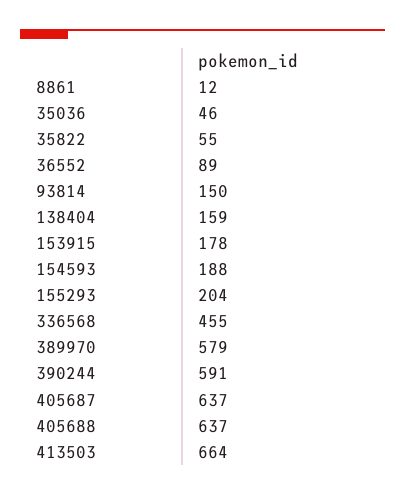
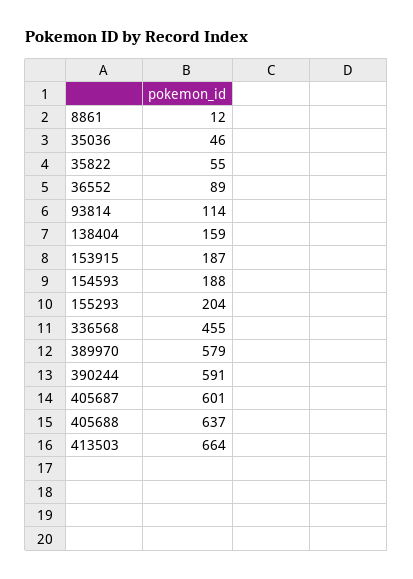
  {
    "8861": 12,
    "35036": 46,
    "35822": 55,
    "36552": 89,
-   "93814": 150,
+   "93814": 114,
    "138404": 159,
-   "153915": 178,
+   "153915": 187,
    "154593": 188,
    "155293": 204,
    "336568": 455,
    "389970": 579,
    "390244": 591,
-   "405687": 637,
+   "405687": 601,
    "405688": 637,
    "413503": 664
  }

